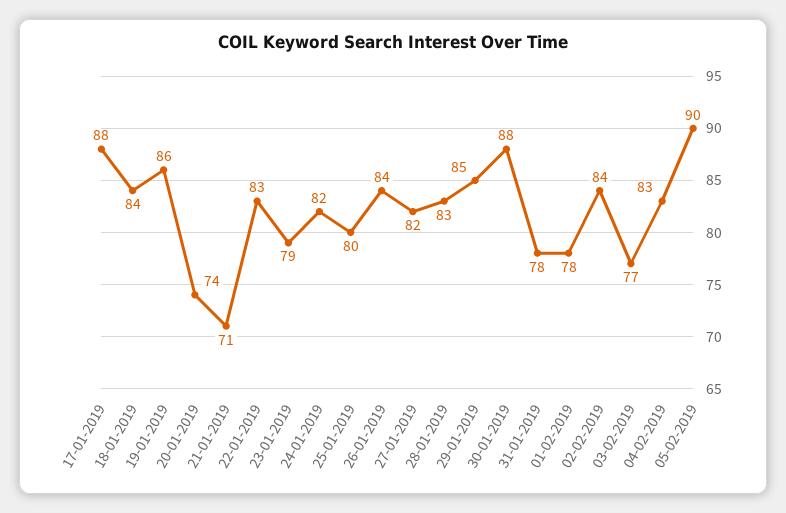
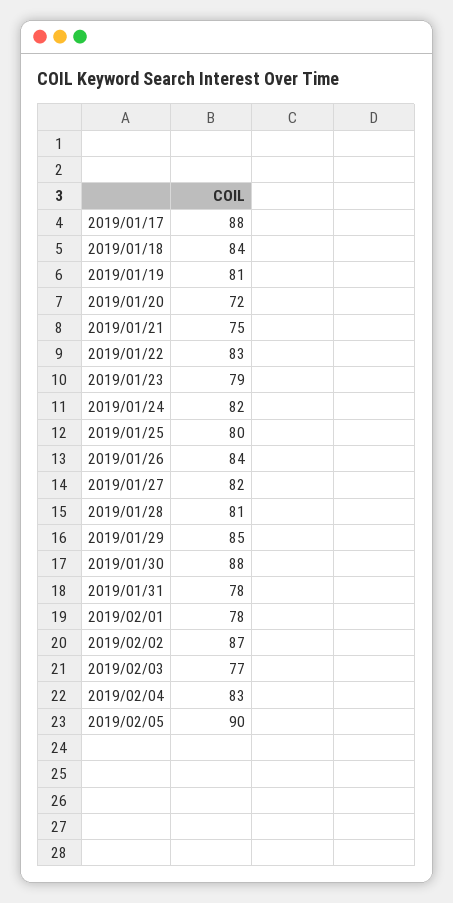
  {
    "17-01-2019": 88,
    "18-01-2019": 84,
-   "19-01-2019": 86,
+   "19-01-2019": 81,
-   "20-01-2019": 74,
+   "20-01-2019": 72,
-   "21-01-2019": 71,
+   "21-01-2019": 75,
    "22-01-2019": 83,
    "23-01-2019": 79,
    "24-01-2019": 82,
    "25-01-2019": 80,
    "26-01-2019": 84,
    "27-01-2019": 82,
-   "28-01-2019": 83,
+   "28-01-2019": 81,
    "29-01-2019": 85,
    "30-01-2019": 88,
    "31-01-2019": 78,
    "01-02-2019": 78,
-   "02-02-2019": 84,
+   "02-02-2019": 87,
    "03-02-2019": 77,
    "04-02-2019": 83,
    "05-02-2019": 90
  }

